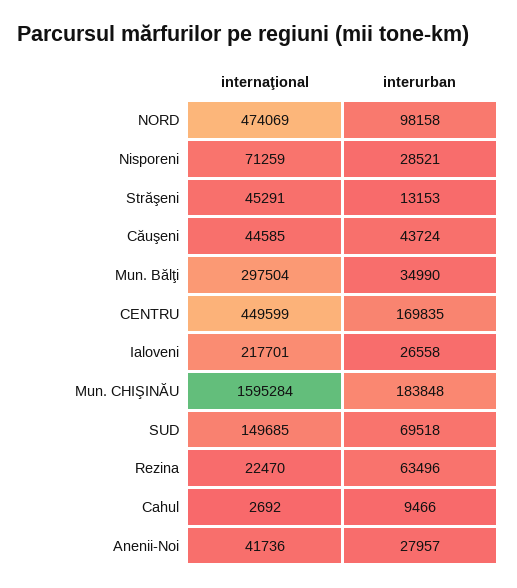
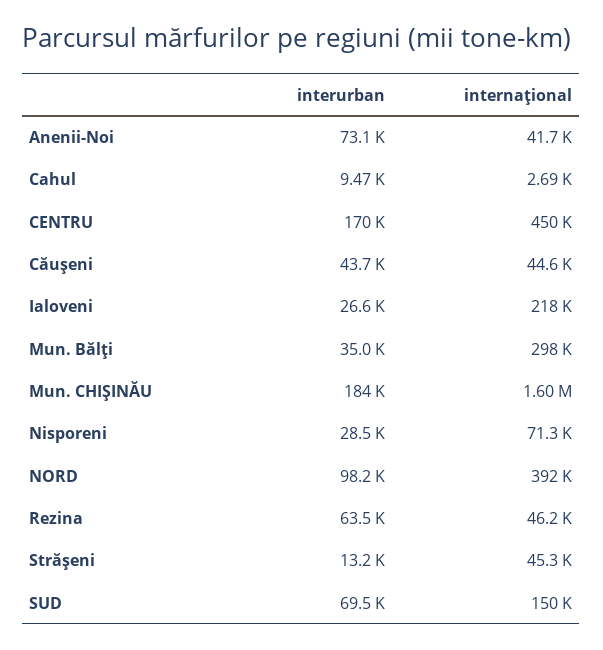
  {
    "internaţional": {
-     "NORD": 474069,
+     "NORD": 392000,
      "Nisporeni": 71259,
      "Străşeni": 45291,
      "Căuşeni": 44585,
      "Mun. Bălţi": 297504,
      "CENTRU": 449599,
      "Ialoveni": 217701,
      "Mun. CHIŞINĂU": 1595284,
      "SUD": 149685,
-     "Rezina": 22470,
+     "Rezina": 46200,
      "Cahul": 2692,
      "Anenii-Noi": 41736
    },
    "interurban": {
      "NORD": 98158,
      "Nisporeni": 28521,
      "Străşeni": 13153,
      "Căuşeni": 43724,
      "Mun. Bălţi": 34990,
      "CENTRU": 169835,
      "Ialoveni": 26558,
      "Mun. CHIŞINĂU": 183848,
      "SUD": 69518,
      "Rezina": 63496,
      "Cahul": 9466,
-     "Anenii-Noi": 27957
+     "Anenii-Noi": 73100
    }
  }

